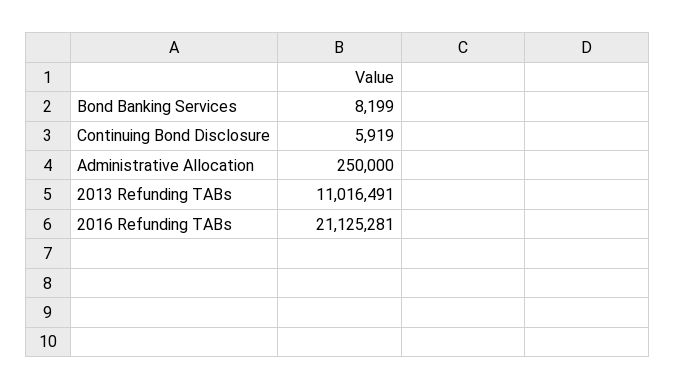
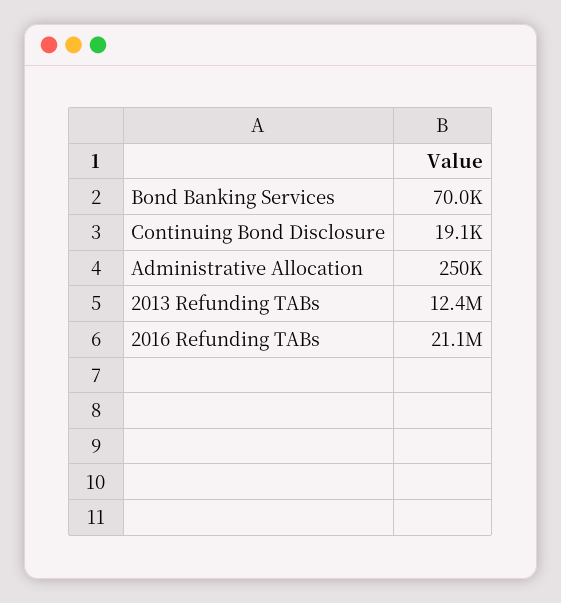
  {
-   "Bond Banking Services": 8199,
+   "Bond Banking Services": 70000,
-   "Continuing Bond Disclosure": 5919,
+   "Continuing Bond Disclosure": 19100,
    "Administrative Allocation": 250000,
-   "2013 Refunding TABs": 11016491,
+   "2013 Refunding TABs": 12400000,
    "2016 Refunding TABs": 21125281
  }

